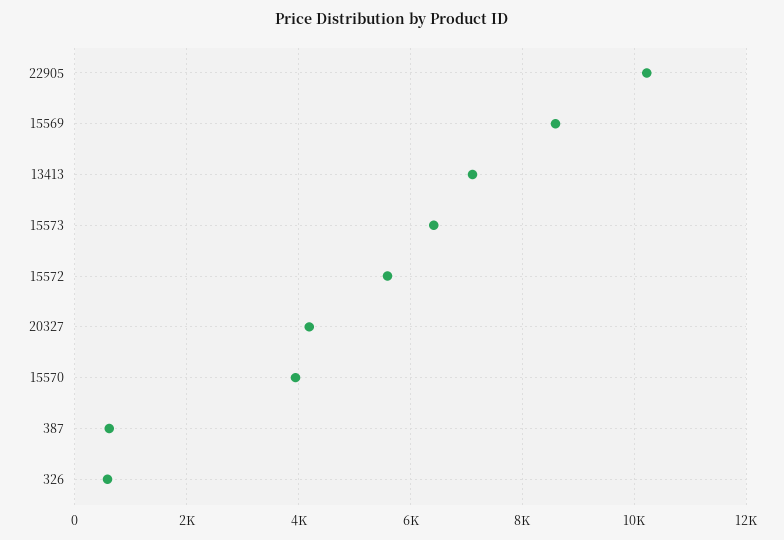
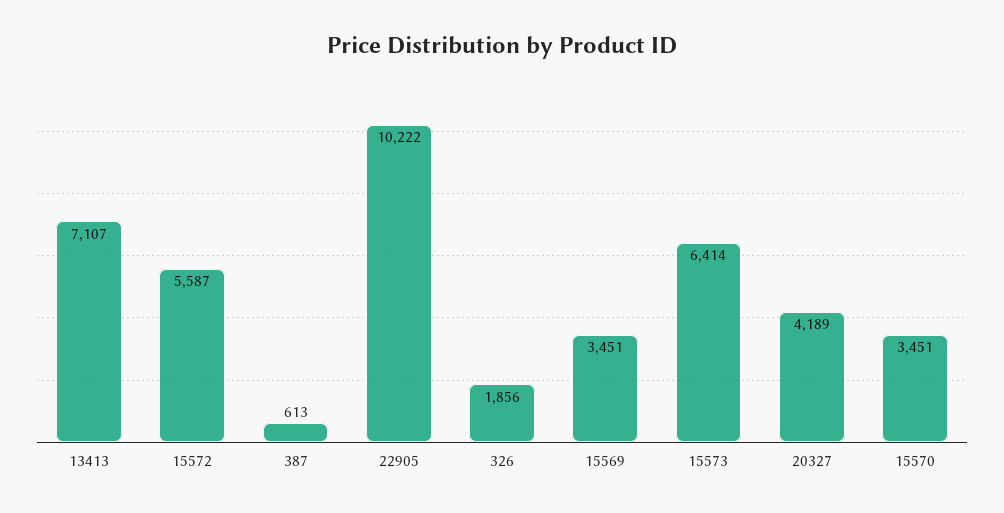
  {
    "22905": 10222,
-   "15569": 8600,
+   "15569": 3451,
    "13413": 7107,
    "15573": 6414,
    "15572": 5587,
    "20327": 4189,
-   "15570": 4000,
+   "15570": 3451,
    "387": 613,
-   "326": 600
+   "326": 1856
  }

